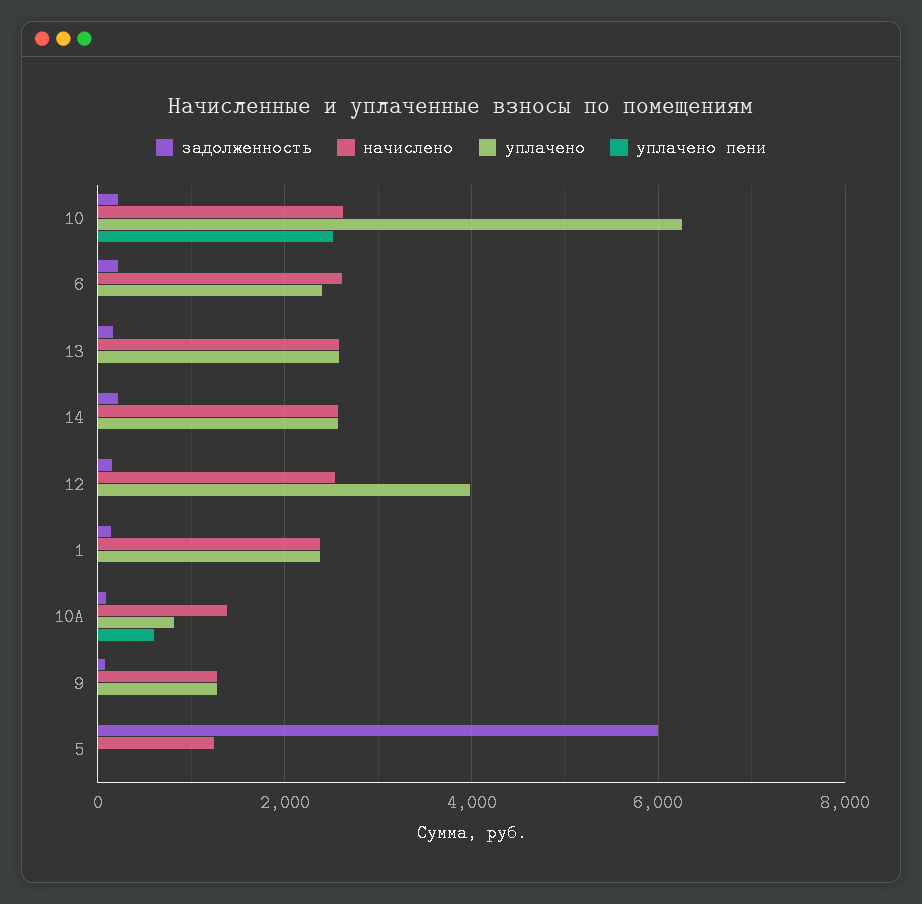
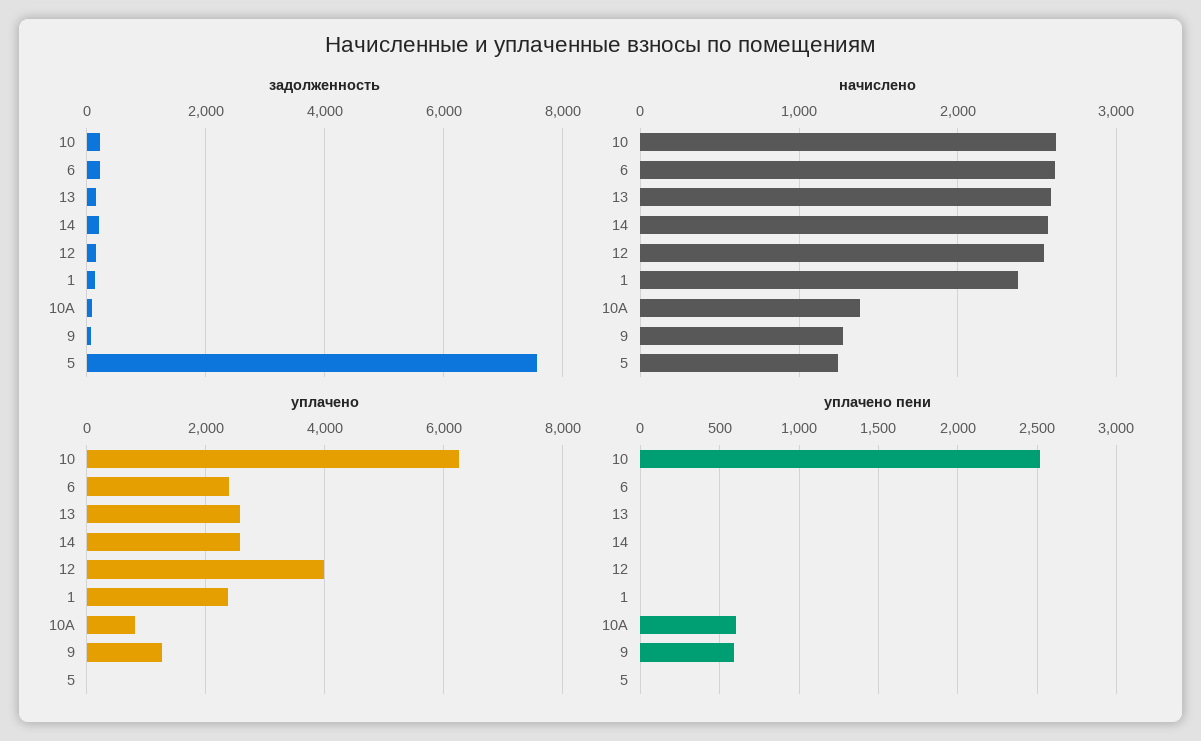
  {
    "задолженность": {
      "10": 200,
      "6": 200,
      "13": 200,
      "14": 200,
      "12": 200,
      "1": 200,
      "10А": 0,
      "9": 0,
-     "5": 6000
+     "5": 7600
    },
    "начислено": {
      "10": 2600,
      "6": 2600,
      "13": 2600,
      "14": 2600,
      "12": 2500,
      "1": 2400,
      "10А": 1400,
      "9": 1300,
      "5": 1200
    },
    "уплачено": {
      "10": 6200,
      "6": 2400,
      "13": 2600,
      "14": 2600,
      "12": 4000,
      "1": 2400,
      "10А": 800,
      "9": 1200,
      "5": 0
    },
    "уплачено пени": {
      "10": 2500,
      "6": 0,
      "13": 0,
      "14": 0,
      "12": 0,
      "1": 0,
      "10А": 600,
-     "9": 0,
+     "9": 600,
      "5": 0
    }
  }

